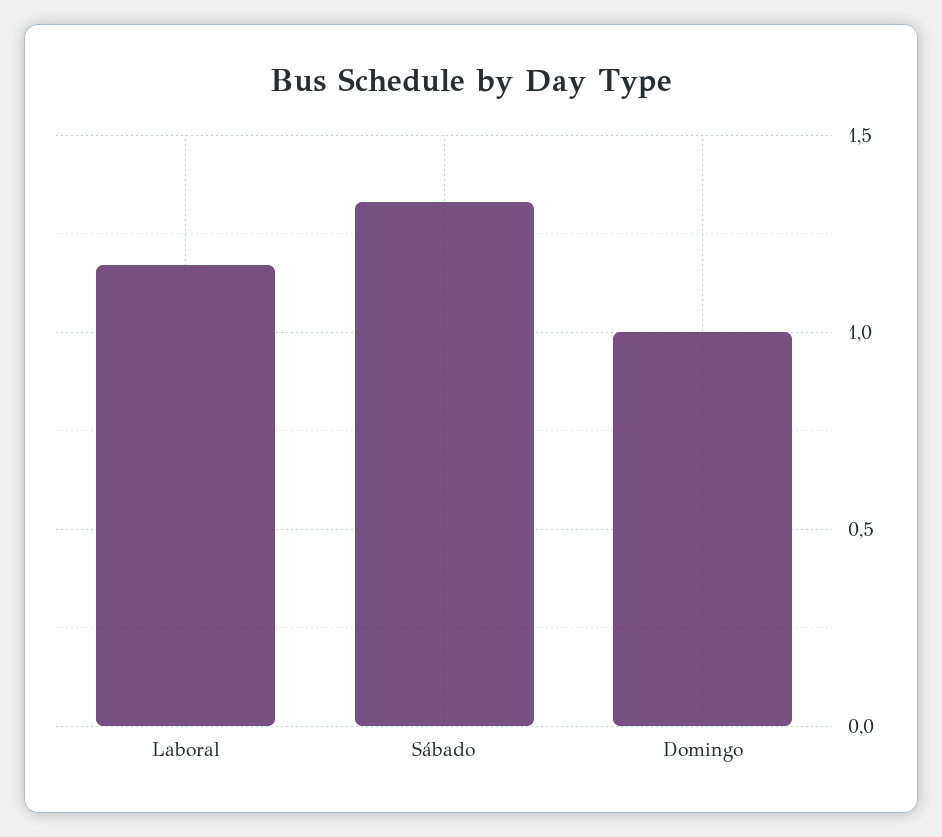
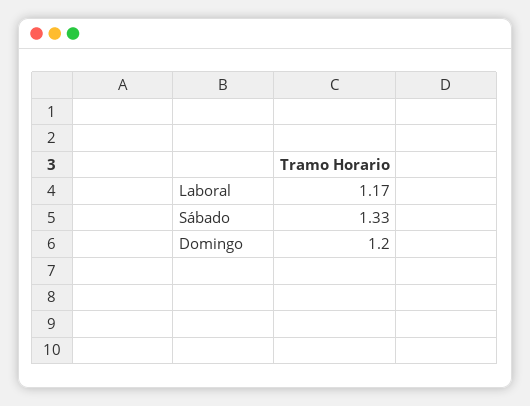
  {
    "Laboral": 1.17,
    "Sábado": 1.33,
-   "Domingo": 1
+   "Domingo": 1.2
  }

